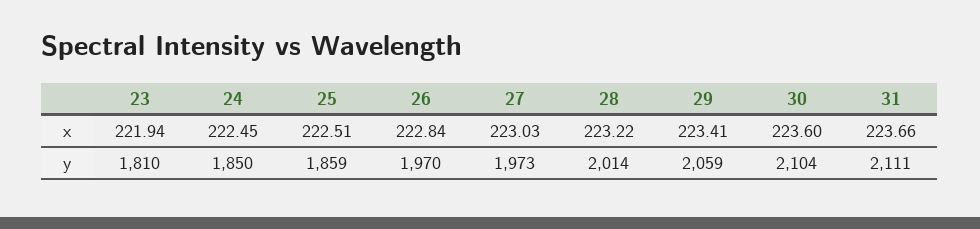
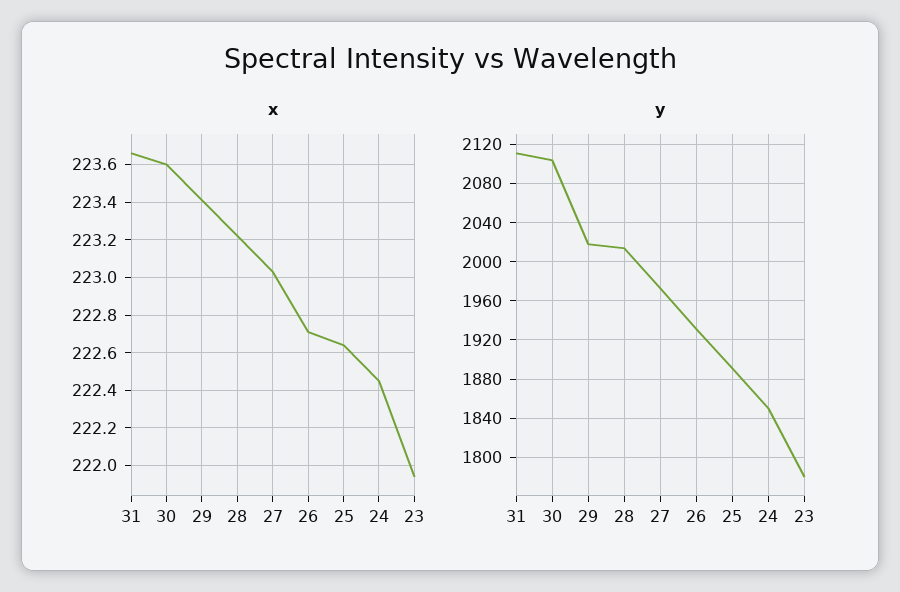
  {
    "x": {
      "23": 221.94,
      "24": 222.45,
-     "25": 222.51,
+     "25": 222.65,
-     "26": 222.84,
+     "26": 222.7,
      "27": 223.03,
      "28": 223.22,
      "29": 223.41,
      "30": 223.6,
      "31": 223.66
    },
    "y": {
-     "23": 1810,
+     "23": 1780,
      "24": 1850,
-     "25": 1859,
+     "25": 1890,
-     "26": 1970,
+     "26": 1930,
      "27": 1973,
      "28": 2014,
-     "29": 2059,
+     "29": 2020,
      "30": 2104,
      "31": 2111
    }
  }

